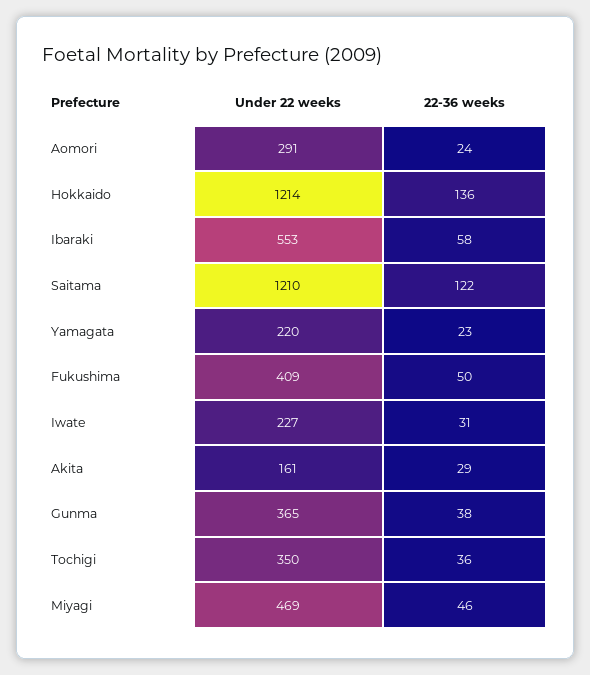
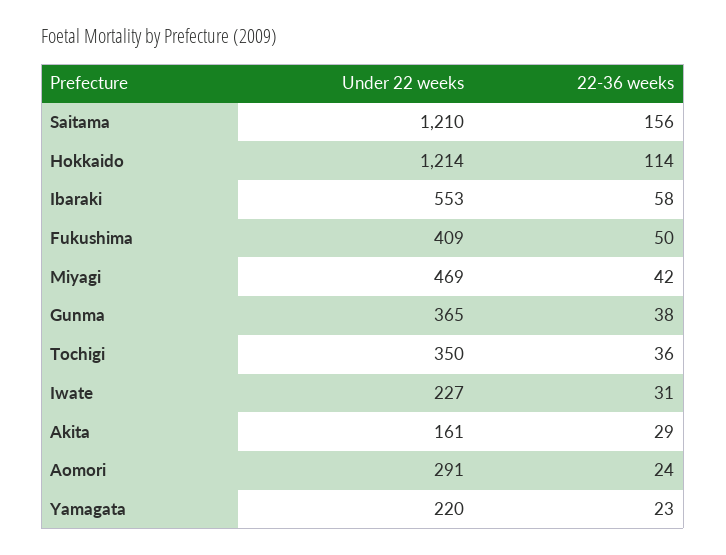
  {
    "Under 22 weeks": {
      "Aomori": 291,
      "Hokkaido": 1214,
      "Ibaraki": 553,
      "Saitama": 1210,
      "Yamagata": 220,
      "Fukushima": 409,
      "Iwate": 227,
      "Akita": 161,
      "Gunma": 365,
      "Tochigi": 350,
      "Miyagi": 469
    },
    "22-36 weeks": {
      "Aomori": 24,
-     "Hokkaido": 136,
+     "Hokkaido": 114,
      "Ibaraki": 58,
-     "Saitama": 122,
+     "Saitama": 156,
      "Yamagata": 23,
      "Fukushima": 50,
      "Iwate": 31,
      "Akita": 29,
      "Gunma": 38,
      "Tochigi": 36,
-     "Miyagi": 46
+     "Miyagi": 42
    }
  }

